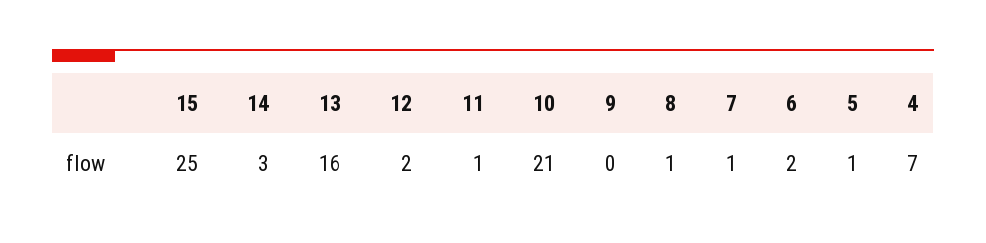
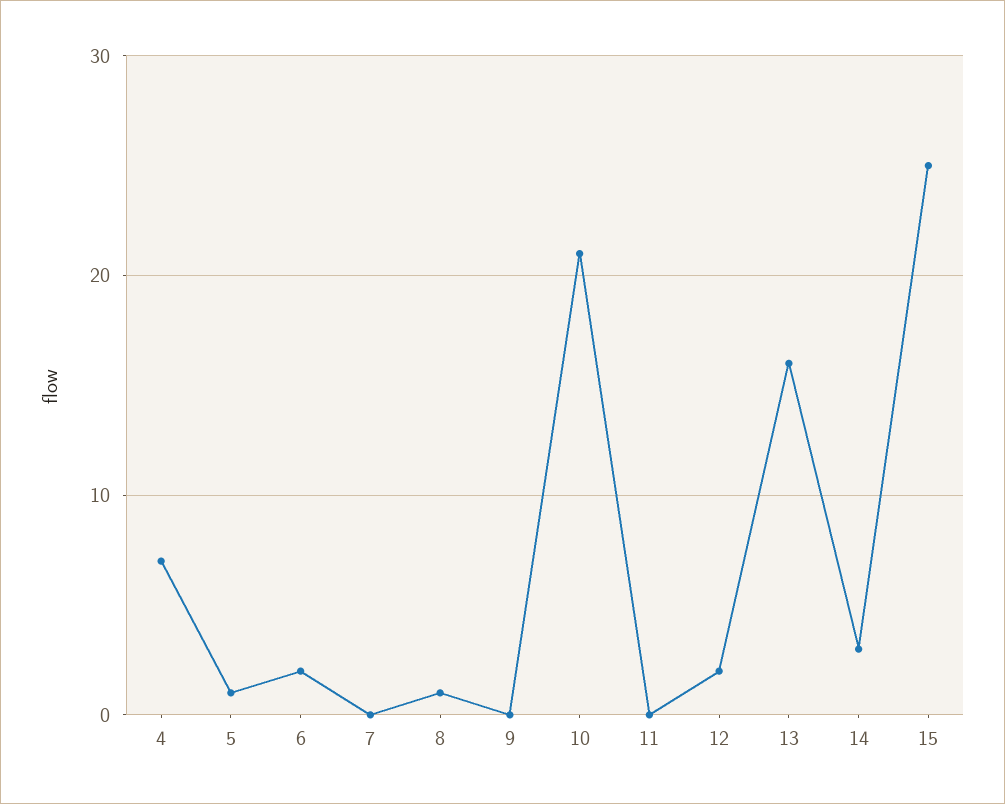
  {
    "15": 25,
    "14": 3,
    "13": 16,
    "12": 2,
-   "11": 1,
+   "11": 0,
    "10": 21,
    "9": 0,
    "8": 1,
-   "7": 1,
+   "7": 0,
    "6": 2,
    "5": 1,
    "4": 7
  }

